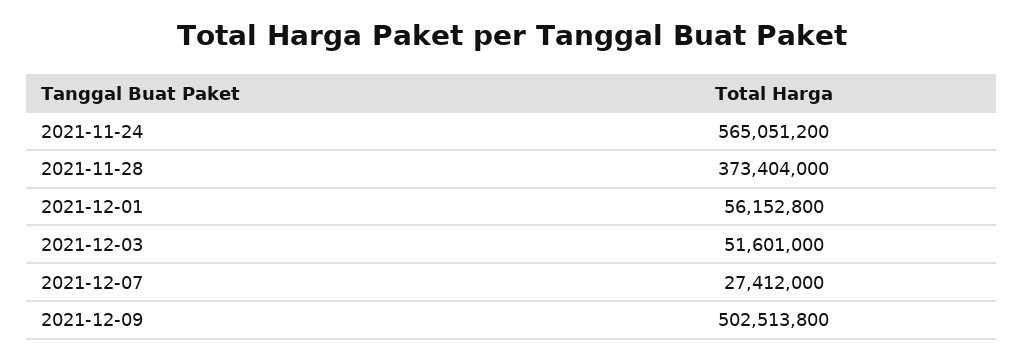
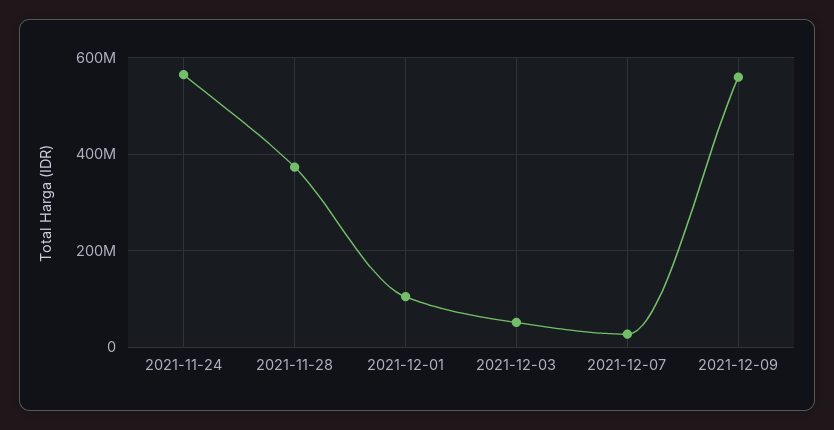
  {
    "2021-11-24": 565051200,
    "2021-11-28": 373404000,
-   "2021-12-01": 56152800,
+   "2021-12-01": 100000000,
    "2021-12-03": 51601000,
    "2021-12-07": 27412000,
-   "2021-12-09": 502513800
+   "2021-12-09": 560000000
  }

